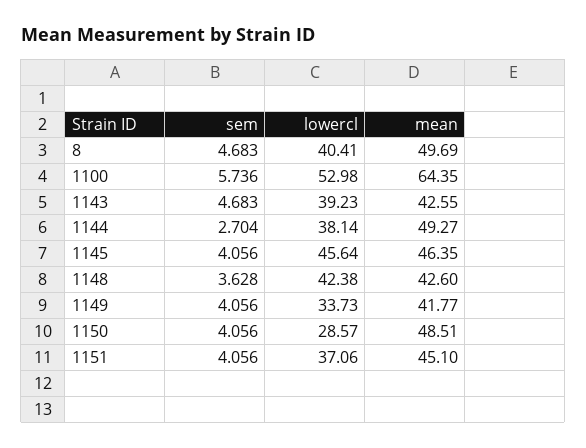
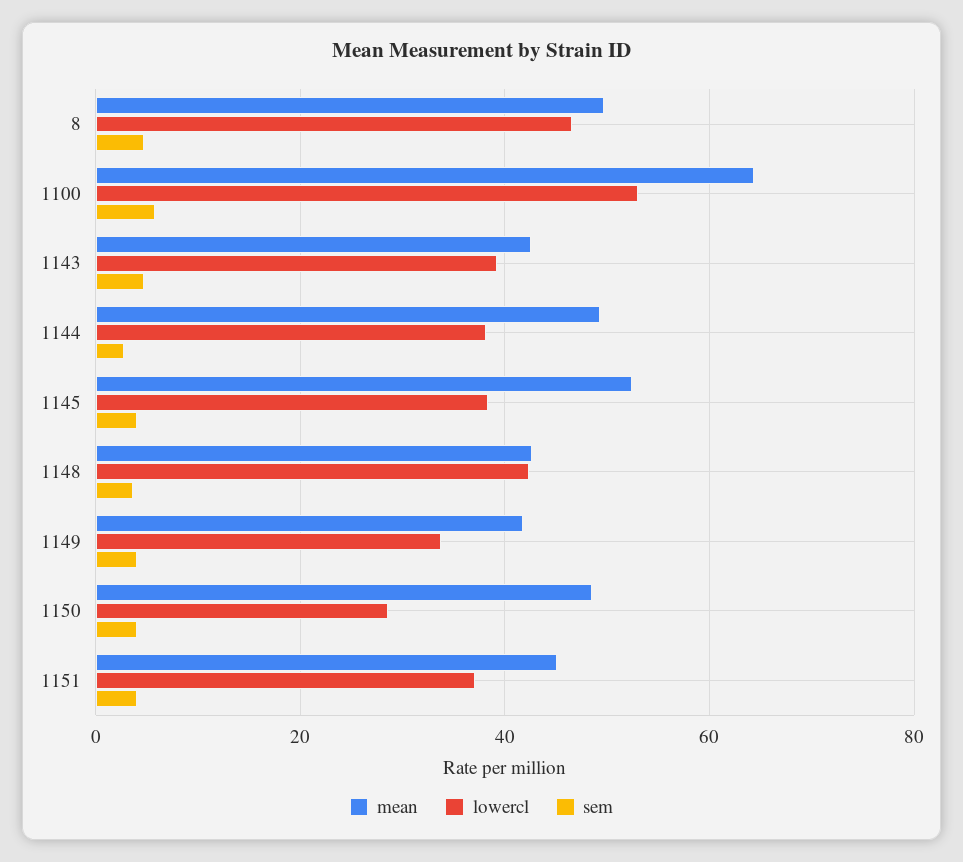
  {
    "sem": {
      "8": 4.683,
      "1100": 5.736,
      "1143": 4.683,
      "1144": 2.704,
      "1145": 4.056,
      "1148": 3.628,
      "1149": 4.056,
      "1150": 4.056,
      "1151": 4.056
    },
    "lowercl": {
-     "8": 40.41,
+     "8": 46,
      "1100": 52.98,
      "1143": 39.23,
      "1144": 38.14,
-     "1145": 45.64,
+     "1145": 38,
      "1148": 42.38,
      "1149": 33.73,
      "1150": 28.57,
      "1151": 37.06
    },
    "mean": {
      "8": 49.69,
      "1100": 64.35,
      "1143": 42.55,
      "1144": 49.27,
-     "1145": 46.35,
+     "1145": 52,
      "1148": 42.6,
      "1149": 41.77,
      "1150": 48.51,
      "1151": 45.1
    }
  }

